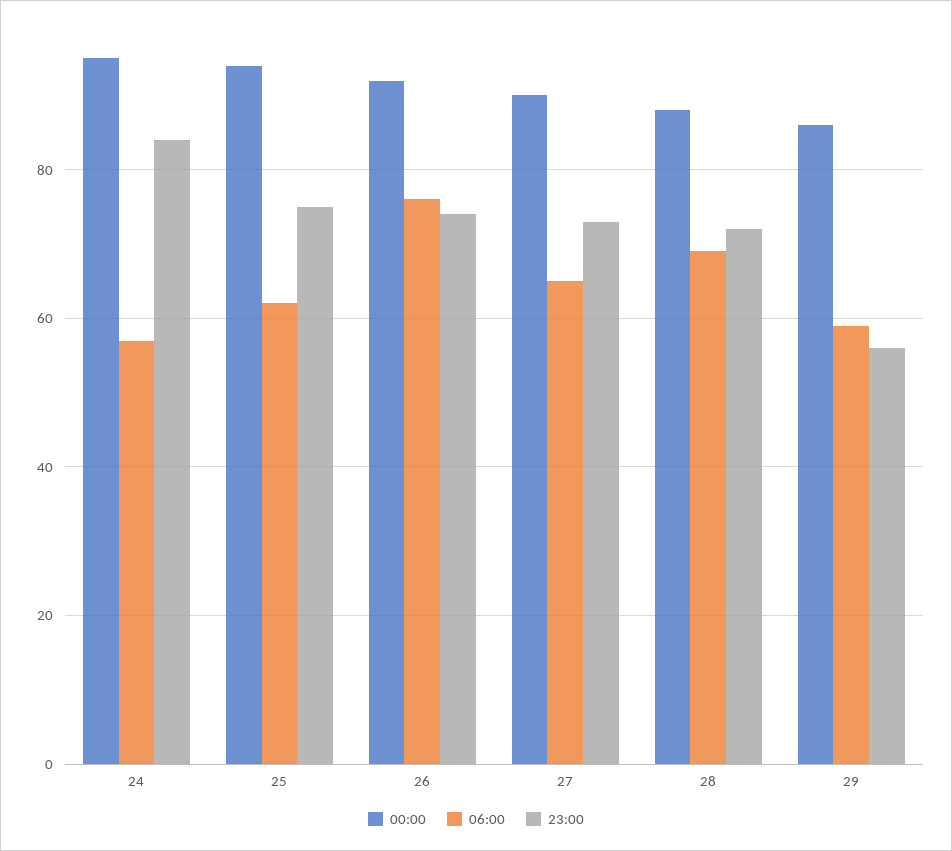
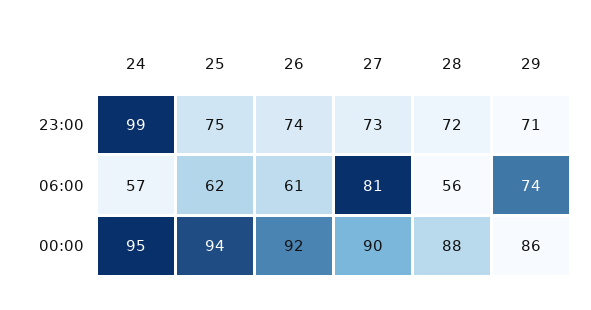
  {
    "00:00": {
      "24": 95,
      "25": 94,
      "26": 92,
      "27": 90,
      "28": 88,
      "29": 86
    },
    "06:00": {
      "24": 57,
      "25": 62,
-     "26": 75,
+     "26": 61,
-     "27": 65,
+     "27": 81,
-     "28": 70,
+     "28": 56,
-     "29": 60
+     "29": 74
    },
    "23:00": {
-     "24": 85,
+     "24": 99,
      "25": 75,
      "26": 74,
      "27": 73,
      "28": 72,
-     "29": 55
+     "29": 71
    }
  }

